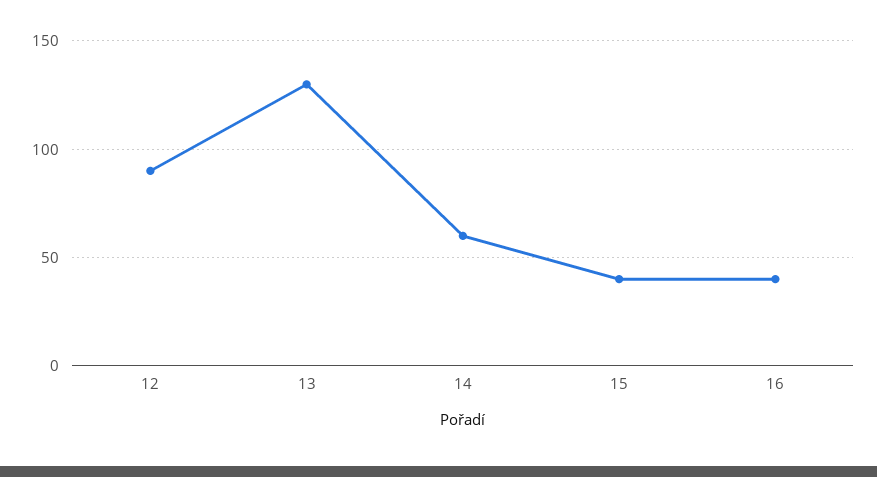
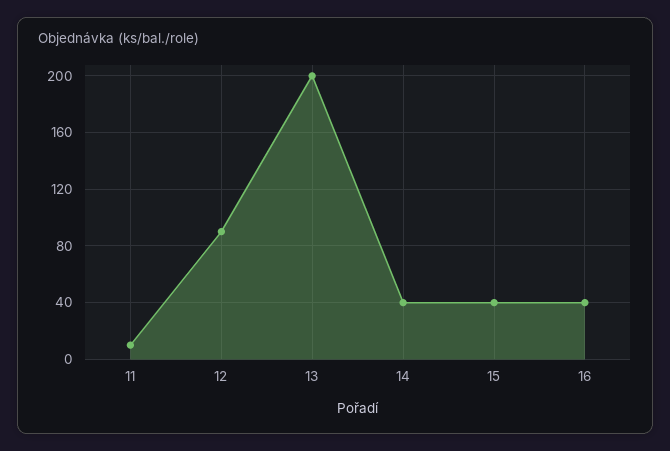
  {
    "12": 90,
-   "13": 130,
+   "13": 200,
-   "14": 60,
+   "14": 40,
    "15": 40,
-   "16": 40
+   "16": 40,
+   "11": 10
  }

